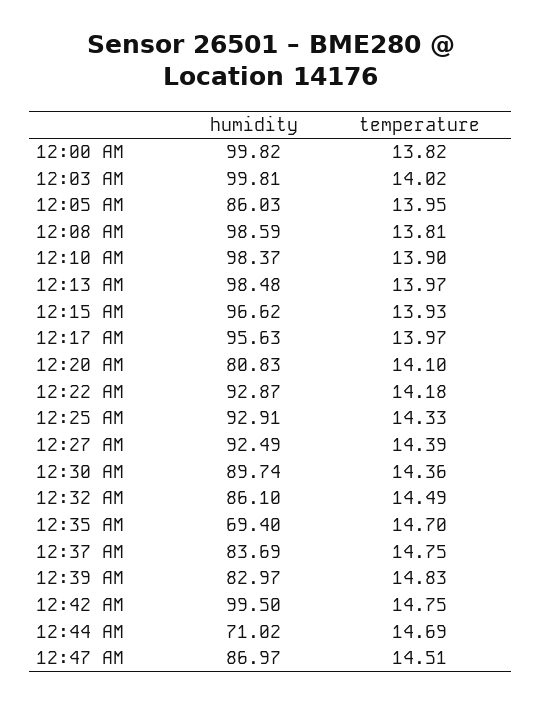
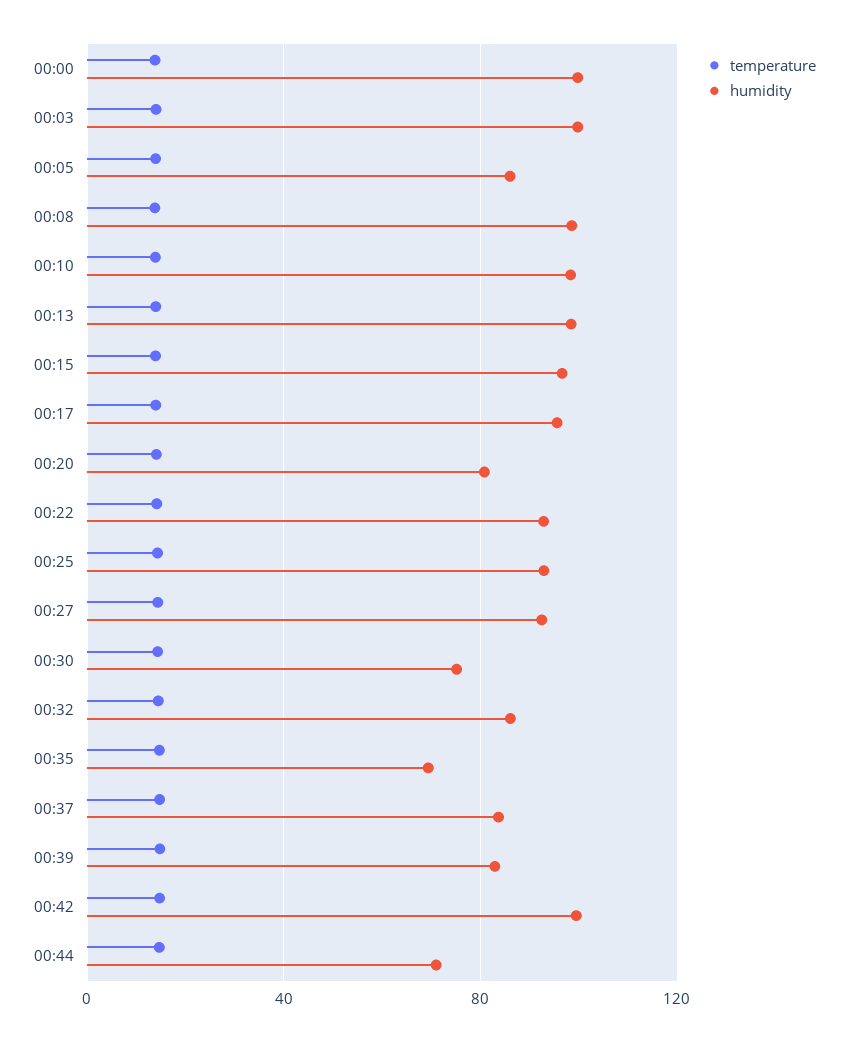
  {
    "humidity": {
      "12:00 AM": 99.82,
      "12:03 AM": 99.81,
      "12:05 AM": 86.03,
      "12:08 AM": 98.59,
      "12:10 AM": 98.37,
      "12:13 AM": 98.48,
      "12:15 AM": 96.62,
      "12:17 AM": 95.63,
      "12:20 AM": 80.83,
      "12:22 AM": 92.87,
      "12:25 AM": 92.91,
      "12:27 AM": 92.49,
-     "12:30 AM": 89.74,
+     "12:30 AM": 75,
      "12:32 AM": 86.1,
      "12:35 AM": 69.4,
      "12:37 AM": 83.69,
      "12:39 AM": 82.97,
      "12:42 AM": 99.5,
-     "12:44 AM": 71.02,
+     "12:44 AM": 71.02
-     "12:47 AM": 86.97
    },
    "temperature": {
      "12:00 AM": 13.82,
      "12:03 AM": 14.02,
      "12:05 AM": 13.95,
      "12:08 AM": 13.81,
      "12:10 AM": 13.9,
      "12:13 AM": 13.97,
      "12:15 AM": 13.93,
      "12:17 AM": 13.97,
      "12:20 AM": 14.1,
      "12:22 AM": 14.18,
      "12:25 AM": 14.33,
      "12:27 AM": 14.39,
      "12:30 AM": 14.36,
      "12:32 AM": 14.49,
      "12:35 AM": 14.7,
      "12:37 AM": 14.75,
      "12:39 AM": 14.83,
      "12:42 AM": 14.75,
-     "12:44 AM": 14.69,
+     "12:44 AM": 14.69
-     "12:47 AM": 14.51
    }
  }

